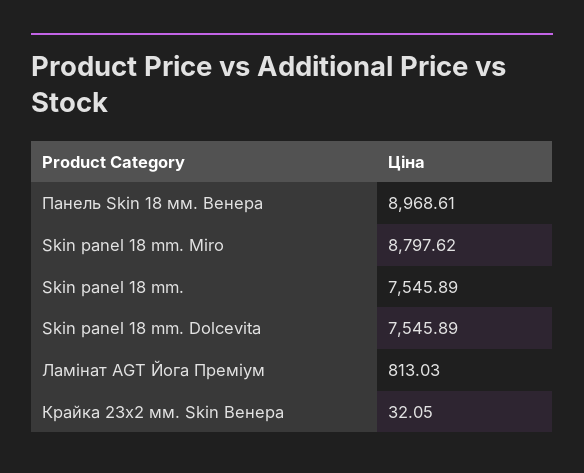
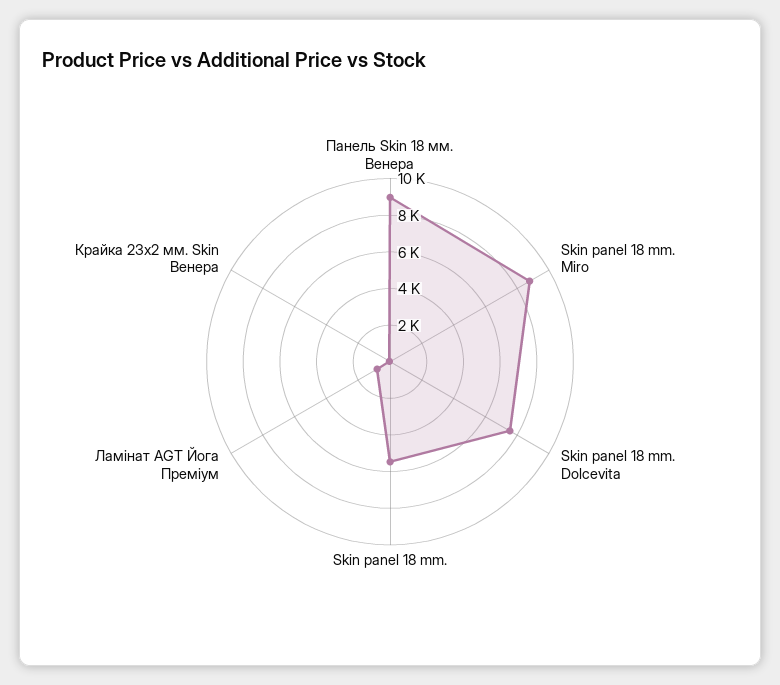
  {
    "Панель Skin 18 мм. Венера": 8968.61,
    "Skin panel 18 mm. Miro": 8797.62,
-   "Skin panel 18 mm.": 7545.89,
+   "Skin panel 18 mm.": 5500,
    "Skin panel 18 mm. Dolcevita": 7545.89,
    "Ламінат AGT Йога Преміум": 813.03,
    "Крайка 23x2 мм. Skin Венера": 32.05
  }

